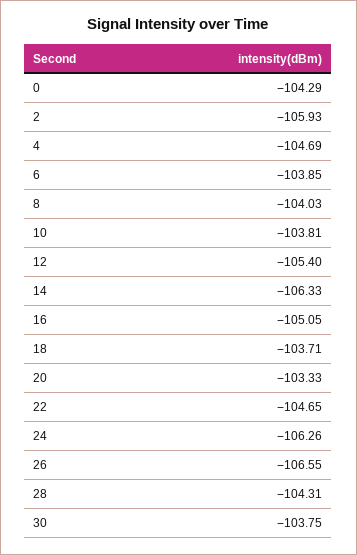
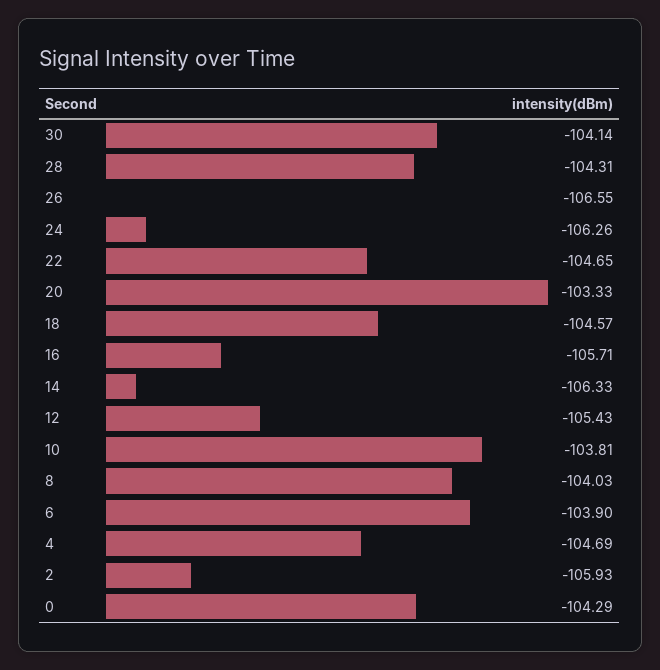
  {
    "0": -104.29,
    "2": -105.93,
    "4": -104.69,
-   "6": -103.85,
+   "6": -103.9,
    "8": -104.03,
    "10": -103.81,
-   "12": -105.4,
+   "12": -105.43,
    "14": -106.33,
-   "16": -105.05,
+   "16": -105.71,
-   "18": -103.71,
+   "18": -104.57,
    "20": -103.33,
    "22": -104.65,
    "24": -106.26,
    "26": -106.55,
    "28": -104.31,
-   "30": -103.75
+   "30": -104.14
  }

